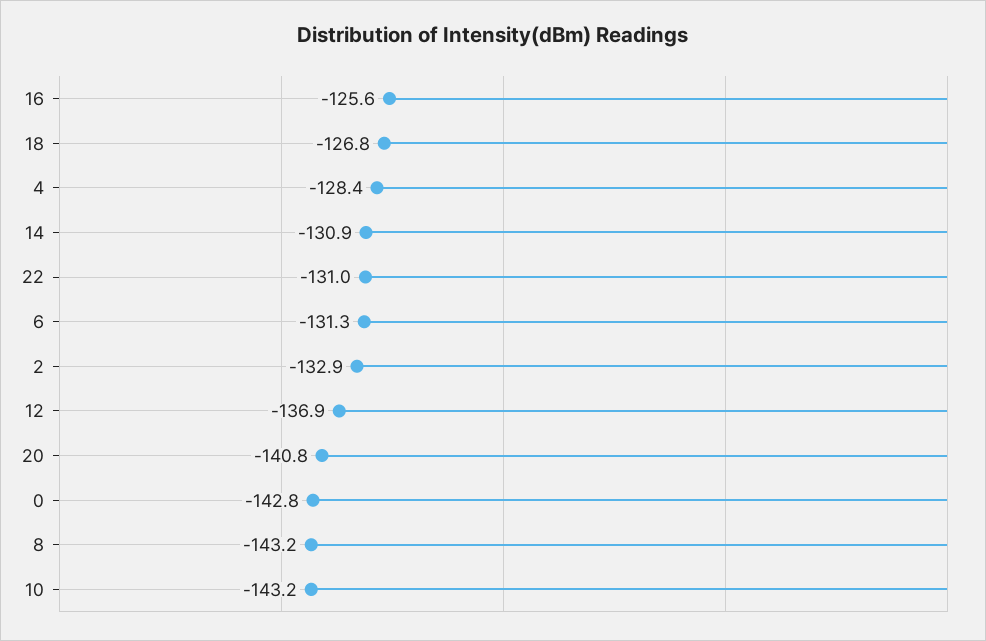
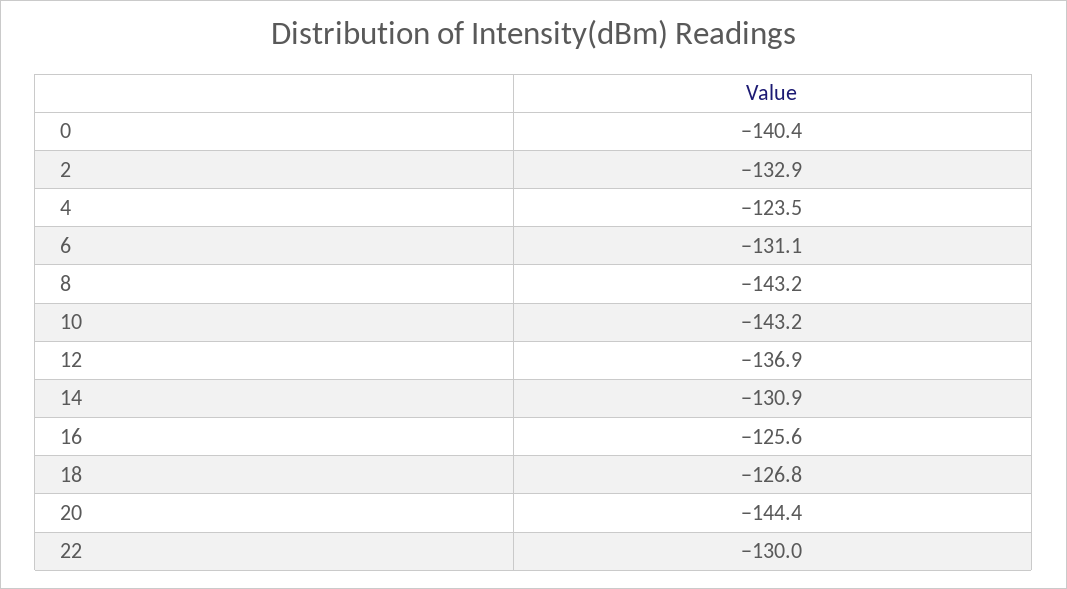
  {
    "16": -125.6,
    "18": -126.8,
-   "4": -128.4,
+   "4": -123.5,
    "14": -130.9,
-   "22": -131,
+   "22": -130,
-   "6": -131.3,
+   "6": -131.1,
    "2": -132.9,
    "12": -136.9,
-   "20": -140.8,
+   "20": -144.4,
-   "0": -142.8,
+   "0": -140.4,
    "8": -143.2,
    "10": -143.2
  }

